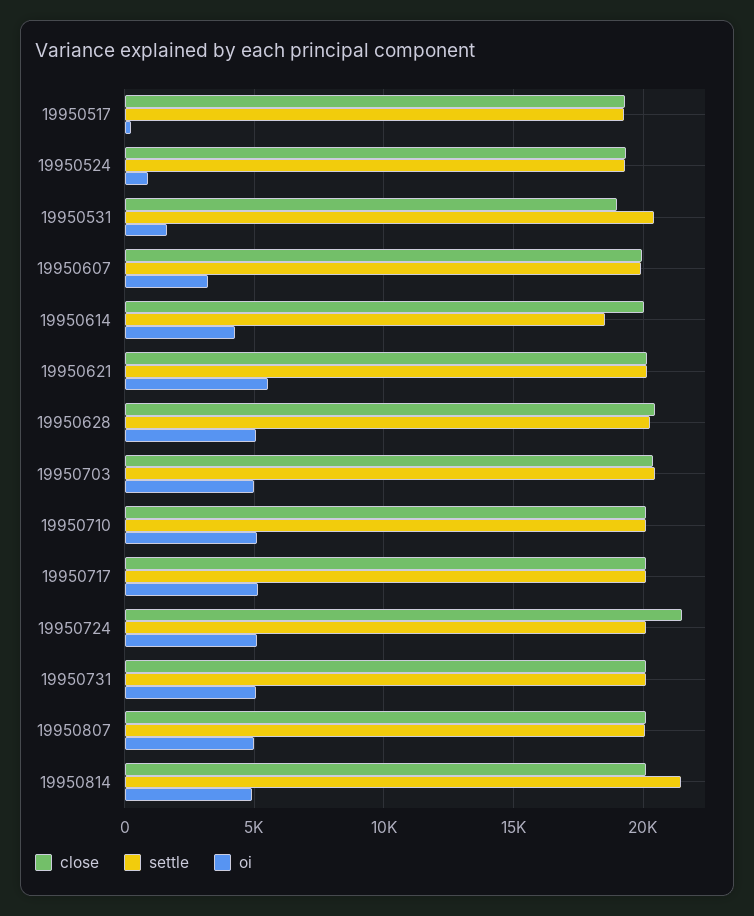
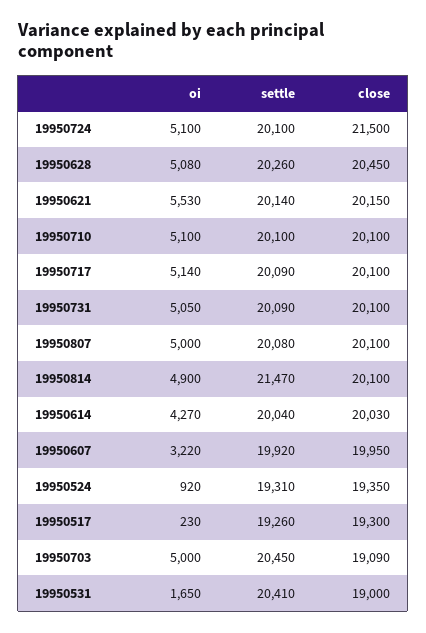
  {
    "close": {
      "19950517": 19300,
      "19950524": 19350,
      "19950531": 19000,
      "19950607": 19950,
      "19950614": 20030,
      "19950621": 20150,
      "19950628": 20450,
-     "19950703": 20500,
+     "19950703": 19090,
      "19950710": 20100,
      "19950717": 20100,
      "19950724": 21500,
      "19950731": 20100,
      "19950807": 20100,
      "19950814": 20100
    },
    "settle": {
      "19950517": 19260,
      "19950524": 19310,
      "19950531": 20410,
      "19950607": 19920,
-     "19950614": 18500,
+     "19950614": 20040,
      "19950621": 20140,
      "19950628": 20260,
      "19950703": 20450,
      "19950710": 20100,
      "19950717": 20090,
      "19950724": 20100,
      "19950731": 20090,
      "19950807": 20080,
      "19950814": 21470
    },
    "oi": {
      "19950517": 230,
      "19950524": 920,
      "19950531": 1650,
      "19950607": 3220,
      "19950614": 4270,
      "19950621": 5530,
      "19950628": 5080,
      "19950703": 5000,
      "19950710": 5100,
      "19950717": 5140,
      "19950724": 5100,
      "19950731": 5050,
      "19950807": 5000,
      "19950814": 4900
    }
  }

